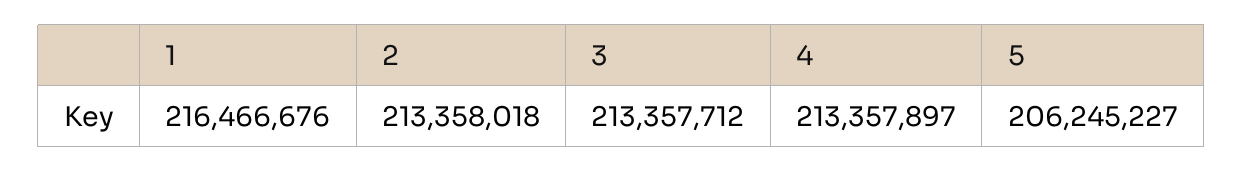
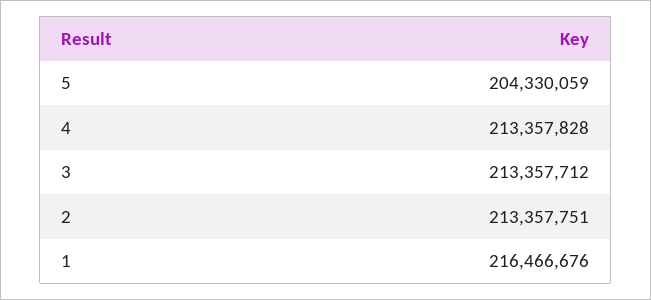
  {
    "1": 216466676,
-   "2": 213358018,
+   "2": 213357751,
    "3": 213357712,
-   "4": 213357897,
+   "4": 213357828,
-   "5": 206245227
+   "5": 204330059
  }

